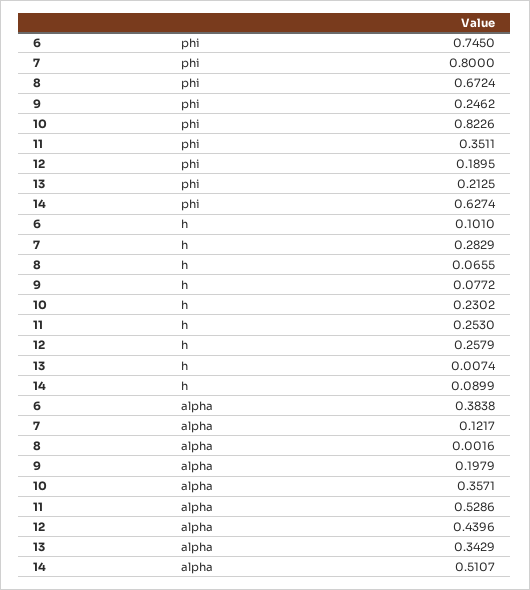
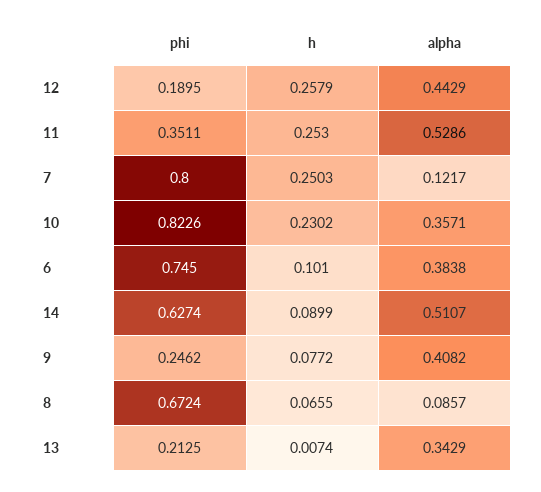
  {
    "6": {
      "phi": 0.745,
      "h": 0.101,
      "alpha": 0.3838
    },
    "7": {
      "phi": 0.8,
-     "h": 0.2829,
+     "h": 0.2503,
      "alpha": 0.1217
    },
    "8": {
      "phi": 0.6724,
      "h": 0.0655,
-     "alpha": 0.0016
+     "alpha": 0.0857
    },
    "9": {
      "phi": 0.2462,
      "h": 0.0772,
-     "alpha": 0.1979
+     "alpha": 0.4082
    },
    "10": {
      "phi": 0.8226,
      "h": 0.2302,
      "alpha": 0.3571
    },
    "11": {
      "phi": 0.3511,
      "h": 0.253,
      "alpha": 0.5286
    },
    "12": {
      "phi": 0.1895,
      "h": 0.2579,
-     "alpha": 0.4396
+     "alpha": 0.4429
    },
    "13": {
      "phi": 0.2125,
      "h": 0.0074,
      "alpha": 0.3429
    },
    "14": {
      "phi": 0.6274,
      "h": 0.0899,
      "alpha": 0.5107
    }
  }

